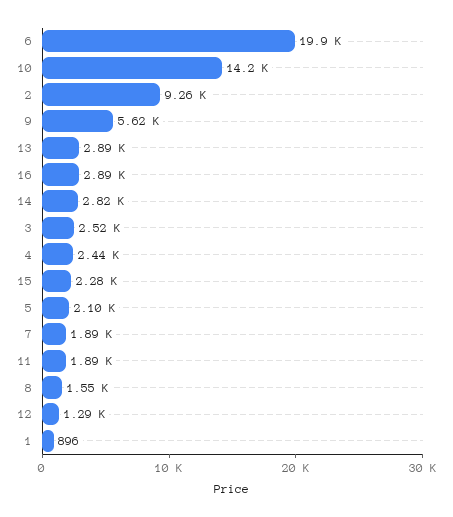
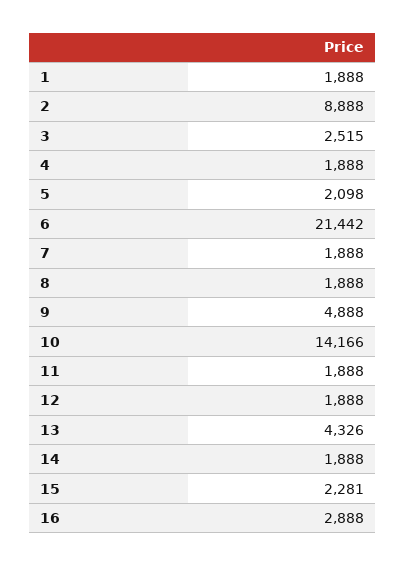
  {
-   "6": 19900,
+   "6": 21442,
    "10": 14166,
-   "2": 9260,
+   "2": 8888,
-   "9": 5620,
+   "9": 4888,
-   "13": 2890,
+   "13": 4326,
    "16": 2888,
-   "14": 2820,
+   "14": 1888,
    "3": 2515,
-   "4": 2440,
+   "4": 1888,
    "15": 2281,
    "5": 2098,
    "7": 1888,
    "11": 1888,
-   "8": 1550,
+   "8": 1888,
-   "12": 1290,
+   "12": 1888,
-   "1": 896
+   "1": 1888
  }

